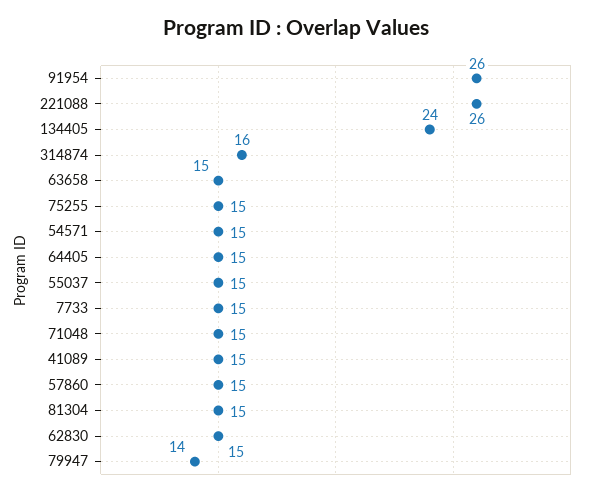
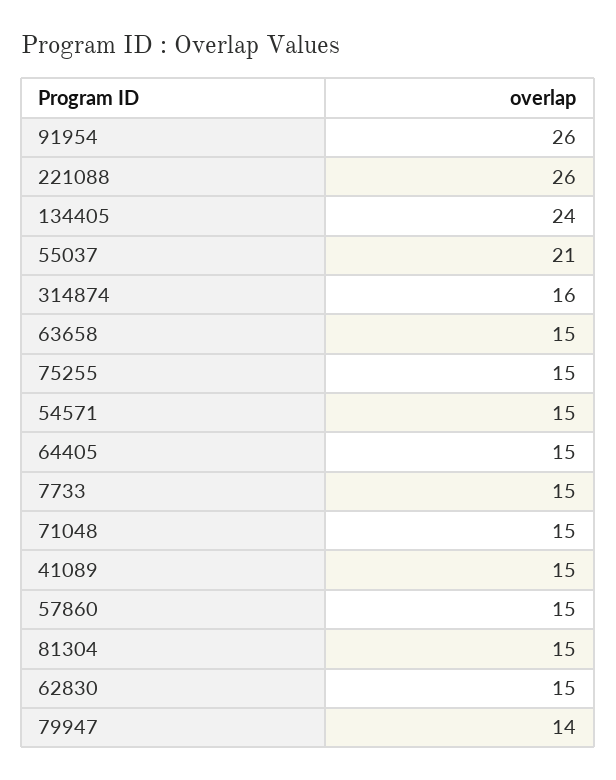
  {
    "91954": 26,
    "221088": 26,
    "134405": 24,
    "314874": 16,
    "63658": 15,
    "75255": 15,
    "54571": 15,
    "64405": 15,
-   "55037": 15,
+   "55037": 21,
    "7733": 15,
    "71048": 15,
    "41089": 15,
    "57860": 15,
    "81304": 15,
    "62830": 15,
    "79947": 14
  }

